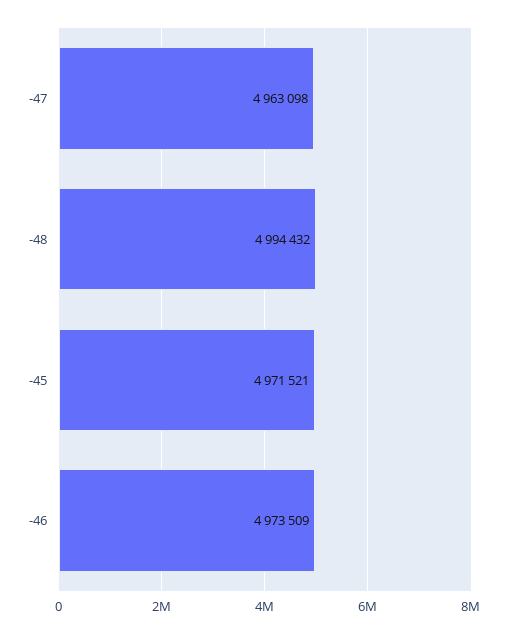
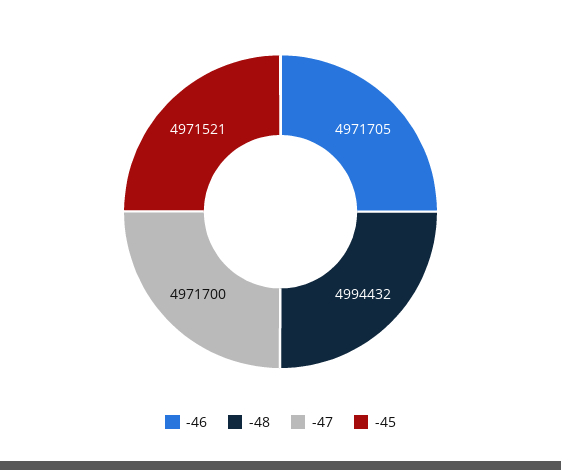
  {
-   "-47": 4963098,
+   "-47": 4971700,
    "-48": 4994432,
    "-45": 4971521,
-   "-46": 4973509
+   "-46": 4971705
  }

